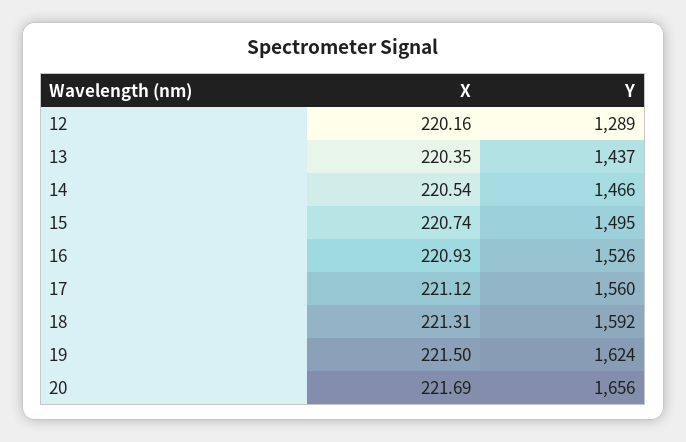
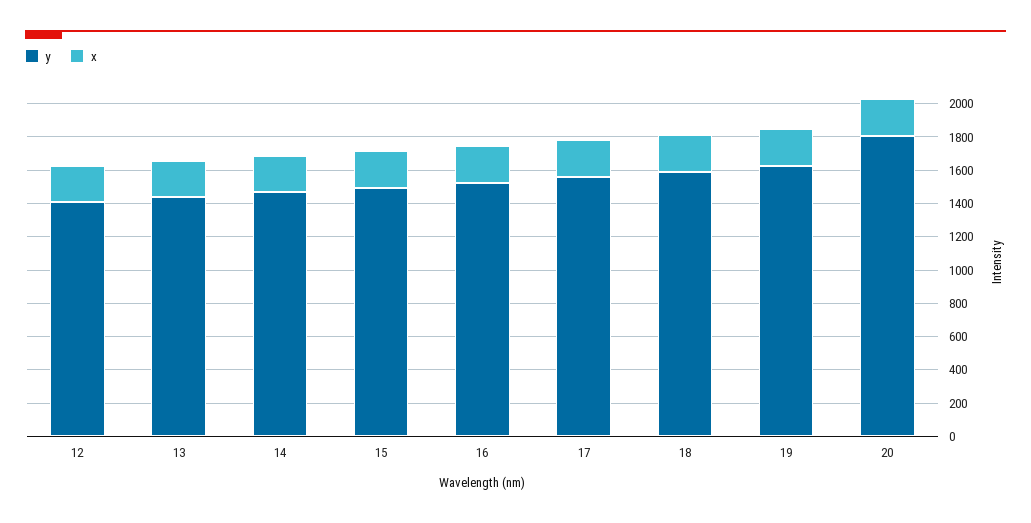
  {
    "X": {
      "12": 220.16,
      "13": 220.35,
      "14": 220.54,
      "15": 220.74,
      "16": 220.93,
      "17": 221.12,
      "18": 221.31,
      "19": 221.5,
      "20": 221.69
    },
    "Y": {
-     "12": 1289,
+     "12": 1400,
      "13": 1437,
      "14": 1466,
      "15": 1495,
      "16": 1526,
      "17": 1560,
      "18": 1592,
      "19": 1624,
-     "20": 1656
+     "20": 1800
    }
  }

